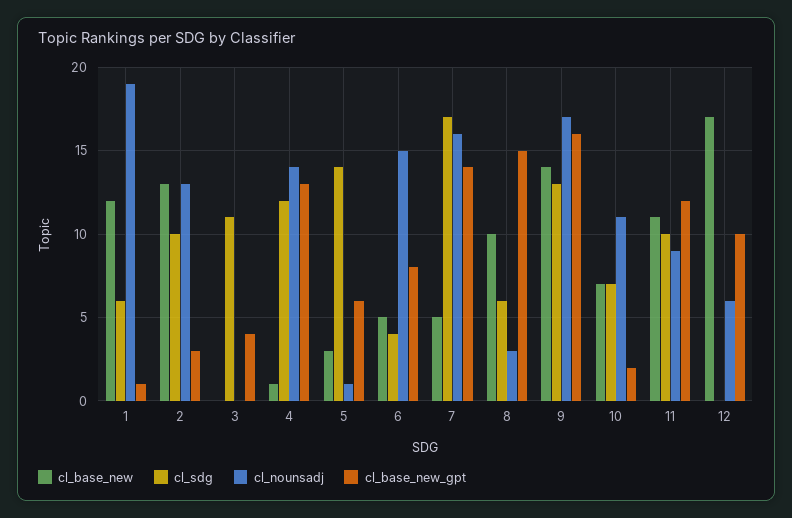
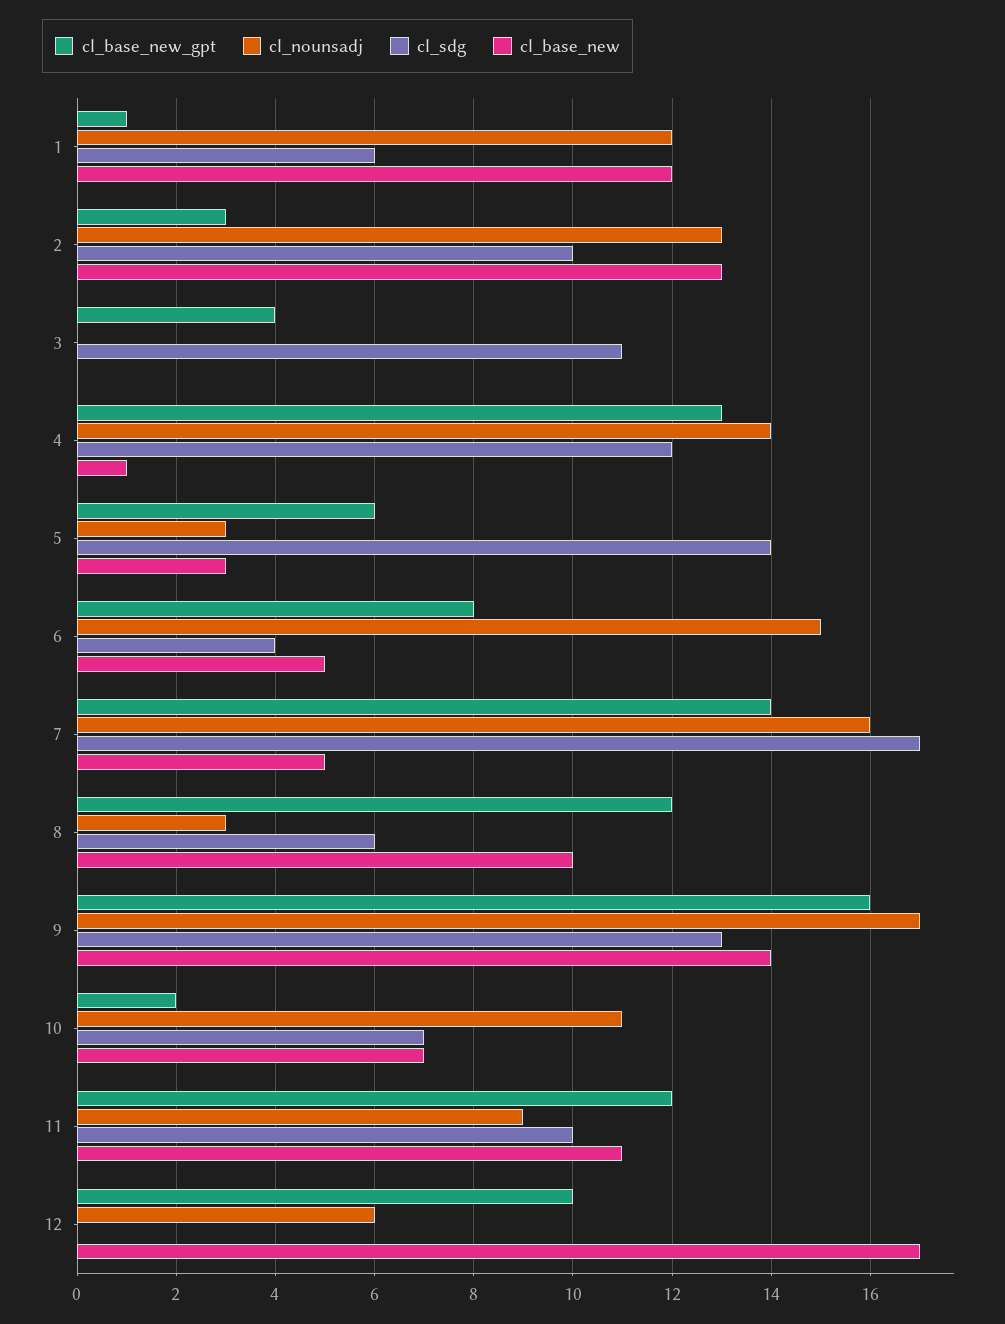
  {
    "cl_base_new": {
      "1": 12,
      "2": 13,
      "3": 0,
      "4": 1,
      "5": 3,
      "6": 5,
      "7": 5,
      "8": 10,
      "9": 14,
      "10": 7,
      "11": 11,
      "12": 17
    },
    "cl_sdg": {
      "1": 6,
      "2": 10,
      "3": 11,
      "4": 12,
      "5": 14,
      "6": 4,
      "7": 17,
      "8": 6,
      "9": 13,
      "10": 7,
      "11": 10,
      "12": 0
    },
    "cl_nounsadj": {
-     "1": 19,
+     "1": 12,
      "2": 13,
      "3": 0,
      "4": 14,
-     "5": 1,
+     "5": 3,
      "6": 15,
      "7": 16,
      "8": 3,
      "9": 17,
      "10": 11,
      "11": 9,
      "12": 6
    },
    "cl_base_new_gpt": {
      "1": 1,
      "2": 3,
      "3": 4,
      "4": 13,
      "5": 6,
      "6": 8,
      "7": 14,
-     "8": 15,
+     "8": 12,
      "9": 16,
      "10": 2,
      "11": 12,
      "12": 10
    }
  }

